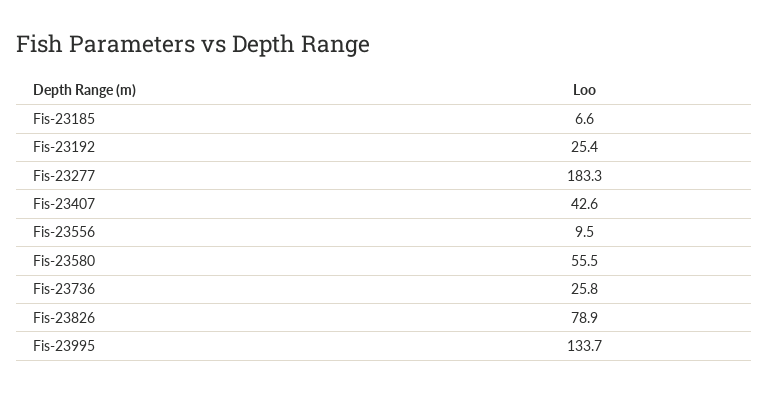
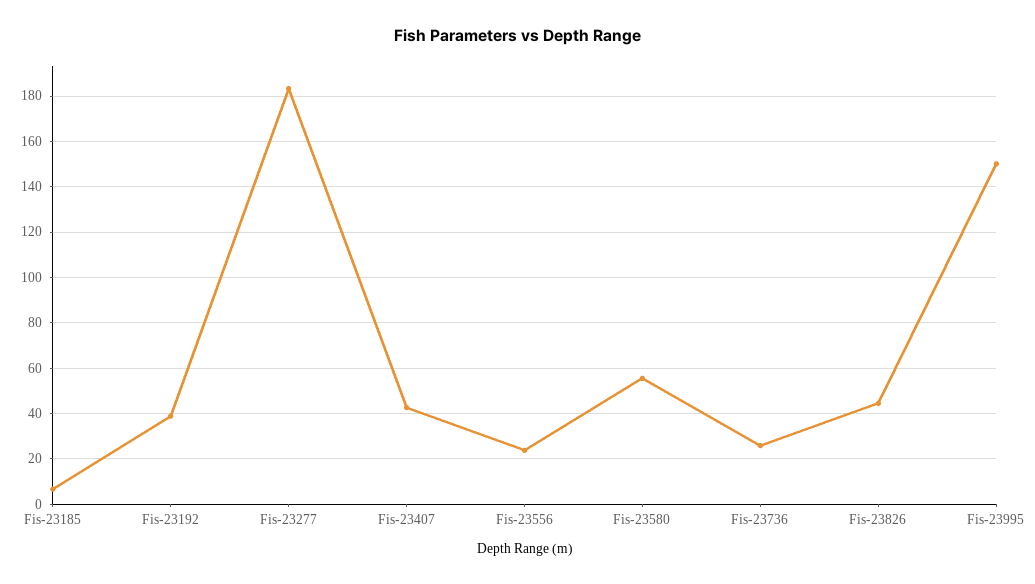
  {
    "Fis-23185": 6.6,
-   "Fis-23192": 25.4,
+   "Fis-23192": 40,
    "Fis-23277": 183.3,
    "Fis-23407": 42.6,
-   "Fis-23556": 9.5,
+   "Fis-23556": 25,
    "Fis-23580": 55.5,
    "Fis-23736": 25.8,
-   "Fis-23826": 78.9,
+   "Fis-23826": 45,
-   "Fis-23995": 133.7
+   "Fis-23995": 150
  }

